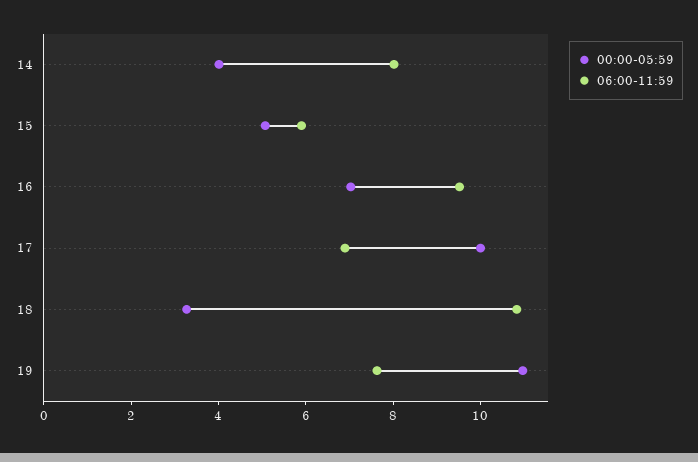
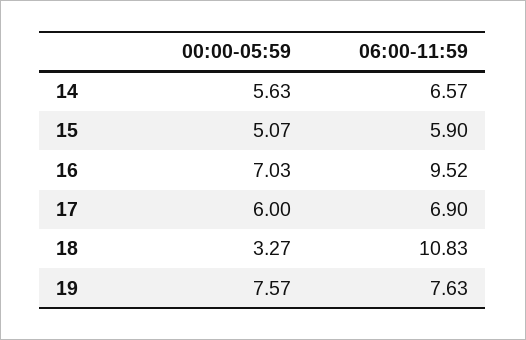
  {
    "00:00-05:59": {
-     "14": 4,
+     "14": 5.63,
      "15": 5.07,
      "16": 7.03,
-     "17": 10,
+     "17": 6,
      "18": 3.27,
-     "19": 11
+     "19": 7.57
    },
    "06:00-11:59": {
-     "14": 8,
+     "14": 6.57,
      "15": 5.9,
      "16": 9.52,
      "17": 6.9,
      "18": 10.83,
      "19": 7.63
    }
  }

